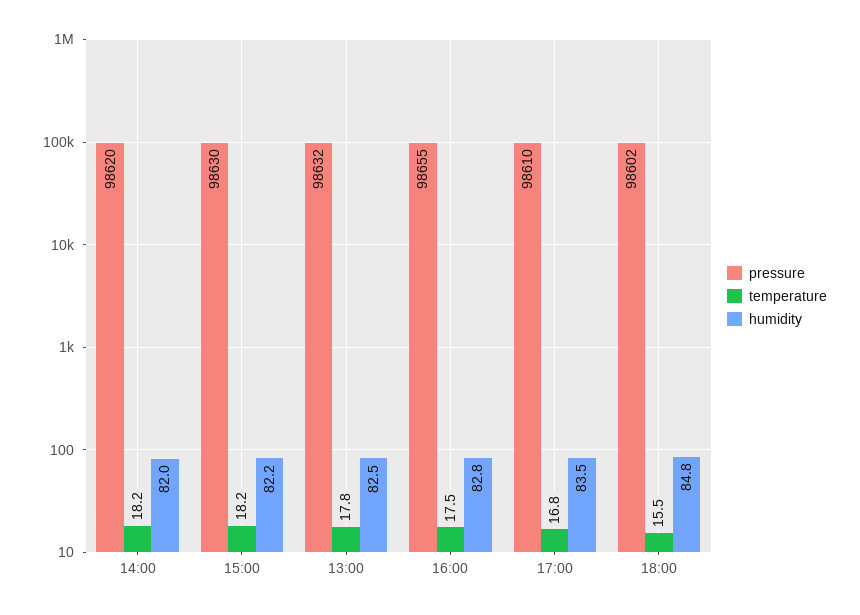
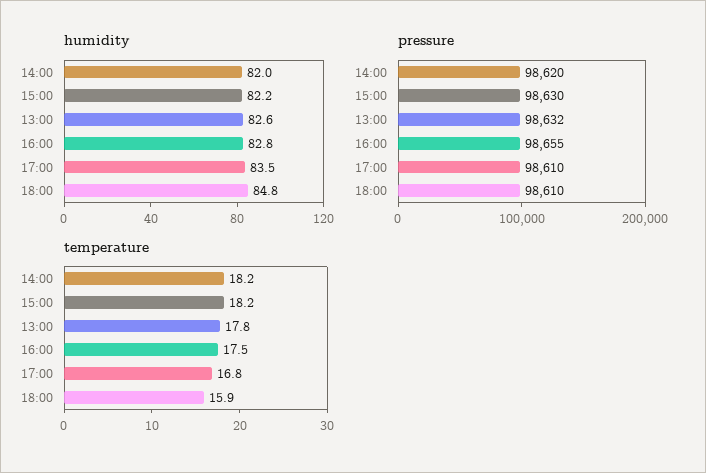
  {
    "pressure": {
      "14:00": 98620,
      "15:00": 98630,
      "13:00": 98632,
      "16:00": 98655,
      "17:00": 98610,
-     "18:00": 98602
+     "18:00": 98610
    },
    "temperature": {
      "14:00": 18.2,
      "15:00": 18.2,
      "13:00": 17.8,
      "16:00": 17.5,
      "17:00": 16.8,
-     "18:00": 15.5
+     "18:00": 15.9
    },
    "humidity": {
      "14:00": 82,
      "15:00": 82.2,
-     "13:00": 82.5,
+     "13:00": 82.6,
      "16:00": 82.8,
      "17:00": 83.5,
      "18:00": 84.8
    }
  }

